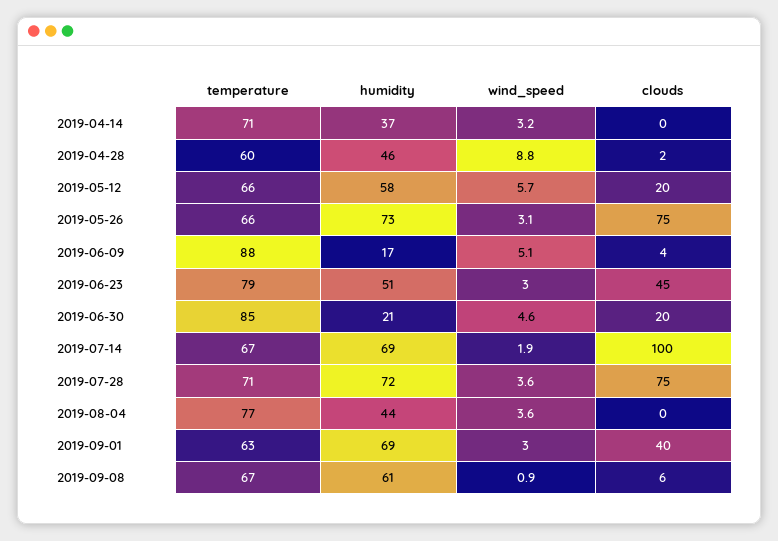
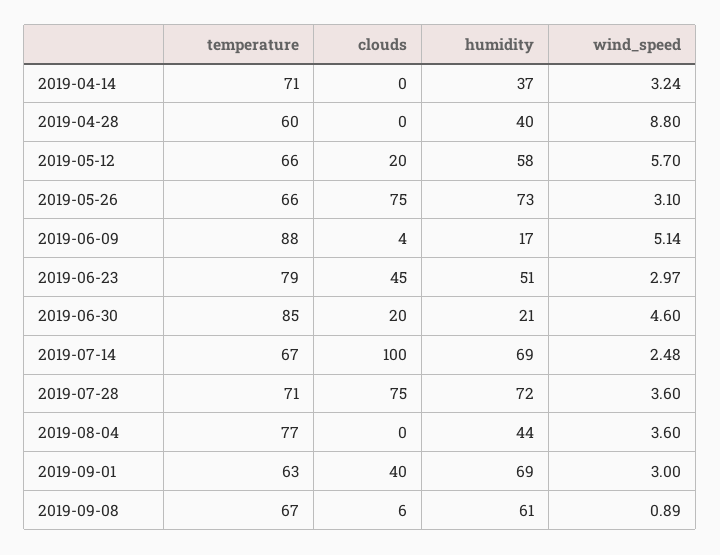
  {
    "temperature": {
      "2019-04-14": 71,
      "2019-04-28": 60,
      "2019-05-12": 66,
      "2019-05-26": 66,
      "2019-06-09": 88,
      "2019-06-23": 79,
      "2019-06-30": 85,
      "2019-07-14": 67,
      "2019-07-28": 71,
      "2019-08-04": 77,
      "2019-09-01": 63,
      "2019-09-08": 67
    },
    "humidity": {
      "2019-04-14": 37,
-     "2019-04-28": 46,
+     "2019-04-28": 40,
      "2019-05-12": 58,
      "2019-05-26": 73,
      "2019-06-09": 17,
      "2019-06-23": 51,
      "2019-06-30": 21,
      "2019-07-14": 69,
      "2019-07-28": 72,
      "2019-08-04": 44,
      "2019-09-01": 69,
      "2019-09-08": 61
    },
    "wind_speed": {
      "2019-04-14": 3.24,
      "2019-04-28": 8.8,
      "2019-05-12": 5.7,
      "2019-05-26": 3.1,
      "2019-06-09": 5.14,
      "2019-06-23": 2.97,
      "2019-06-30": 4.6,
-     "2019-07-14": 1.9,
+     "2019-07-14": 2.48,
      "2019-07-28": 3.6,
      "2019-08-04": 3.6,
      "2019-09-01": 3,
      "2019-09-08": 0.89
    },
    "clouds": {
      "2019-04-14": 0,
-     "2019-04-28": 2,
+     "2019-04-28": 0,
      "2019-05-12": 20,
      "2019-05-26": 75,
      "2019-06-09": 4,
      "2019-06-23": 45,
      "2019-06-30": 20,
      "2019-07-14": 100,
      "2019-07-28": 75,
      "2019-08-04": 0,
      "2019-09-01": 40,
      "2019-09-08": 6
    }
  }

